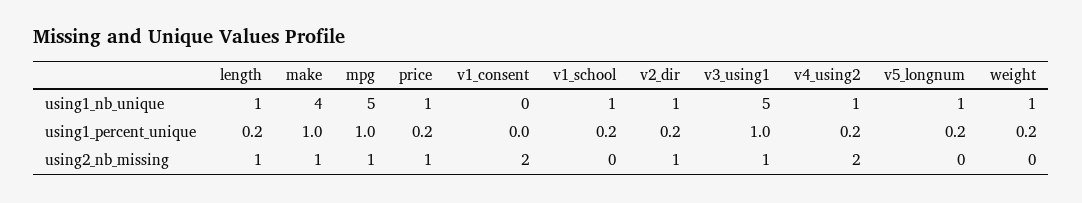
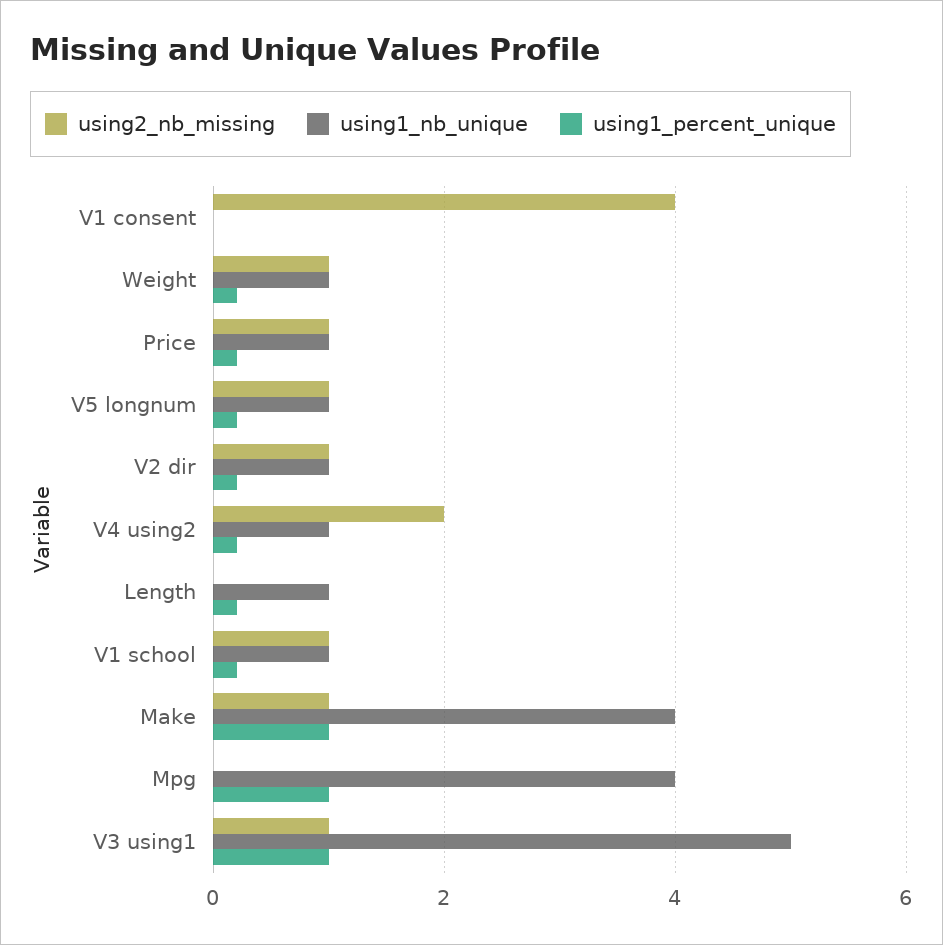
  {
    "using1_nb_unique": {
      "length": 1,
      "make": 4,
-     "mpg": 5,
+     "mpg": 4,
      "price": 1,
      "v1_consent": 0,
      "v1_school": 1,
      "v2_dir": 1,
      "v3_using1": 5,
      "v4_using2": 1,
      "v5_longnum": 1,
      "weight": 1
    },
    "using1_percent_unique": {
      "length": 0.2,
      "make": 1,
      "mpg": 1,
      "price": 0.2,
      "v1_consent": 0,
      "v1_school": 0.2,
      "v2_dir": 0.2,
      "v3_using1": 1,
      "v4_using2": 0.2,
      "v5_longnum": 0.2,
      "weight": 0.2
    },
    "using2_nb_missing": {
-     "length": 1,
+     "length": 0,
      "make": 1,
-     "mpg": 1,
+     "mpg": 0,
      "price": 1,
-     "v1_consent": 2,
+     "v1_consent": 4,
-     "v1_school": 0,
+     "v1_school": 1,
      "v2_dir": 1,
      "v3_using1": 1,
      "v4_using2": 2,
-     "v5_longnum": 0,
+     "v5_longnum": 1,
-     "weight": 0
+     "weight": 1
    }
  }

